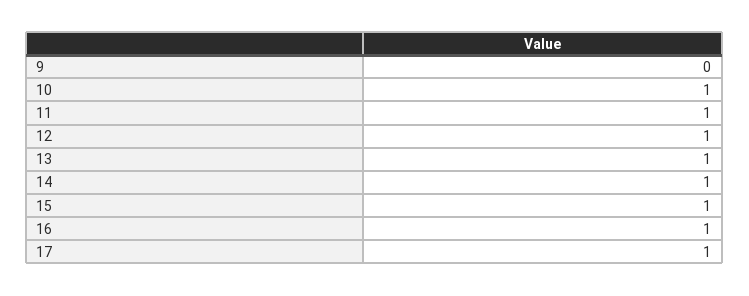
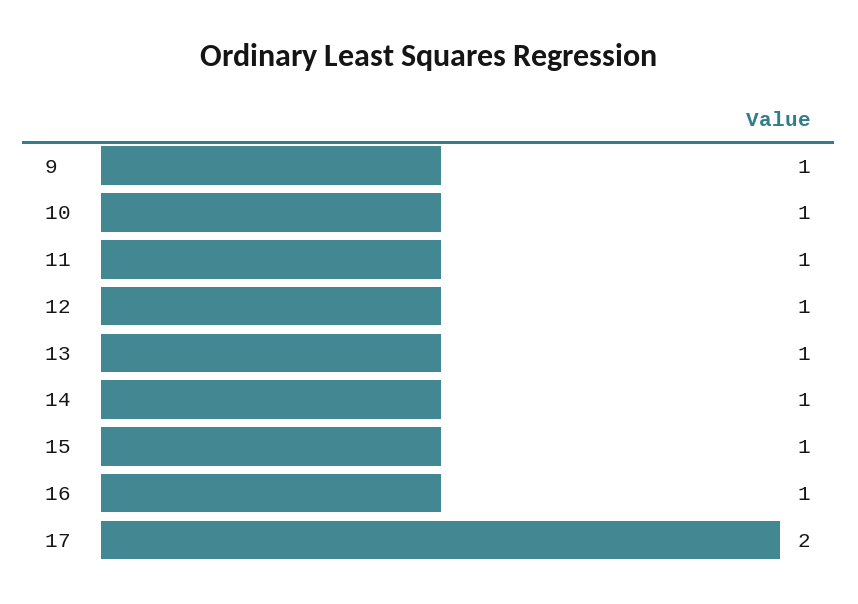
  {
-   "9": 0,
+   "9": 1,
    "10": 1,
    "11": 1,
    "12": 1,
    "13": 1,
    "14": 1,
    "15": 1,
    "16": 1,
-   "17": 1
+   "17": 2
  }

